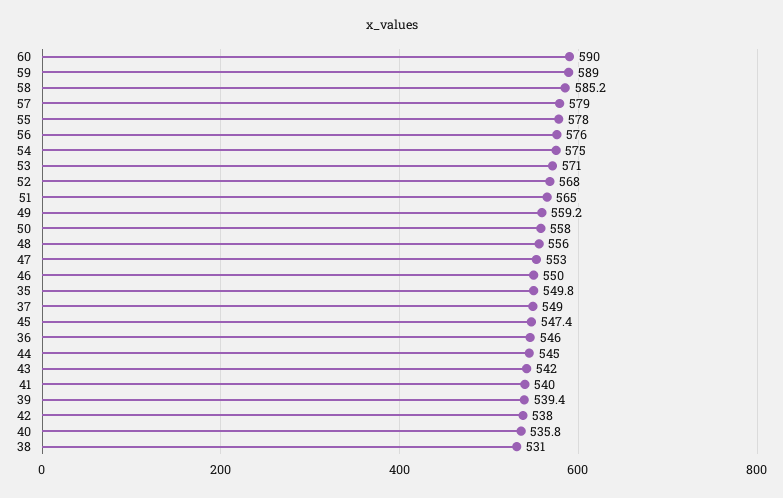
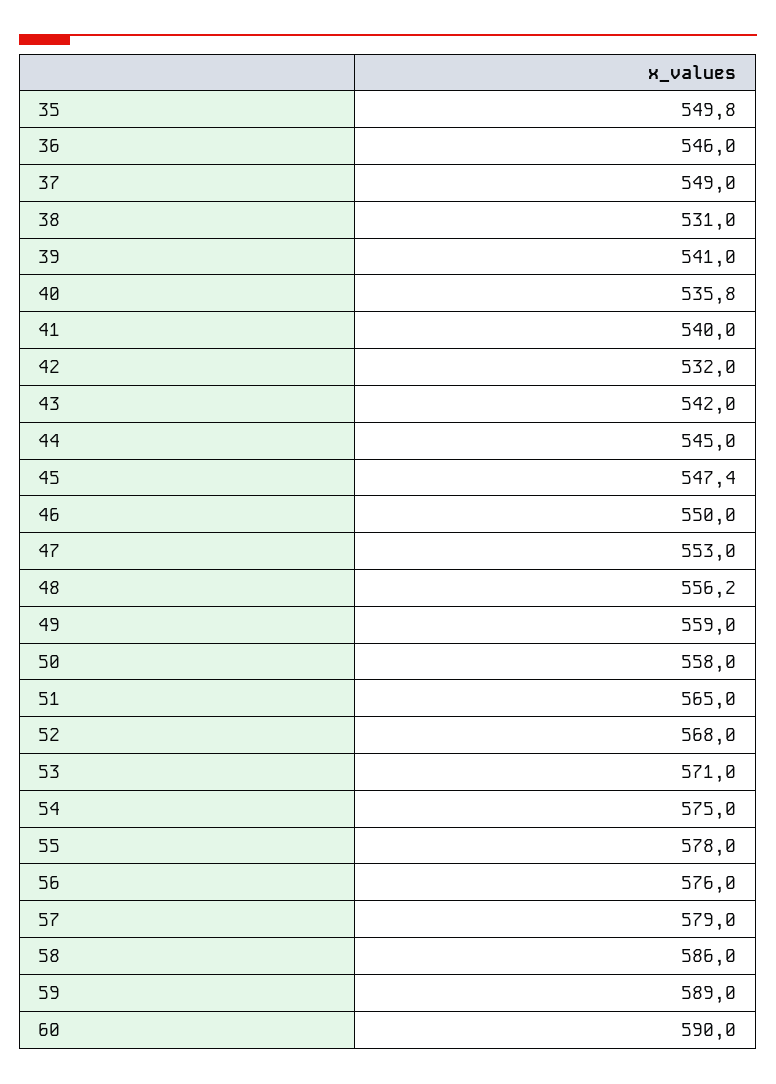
  {
    "60": 590,
    "59": 589,
-   "58": 585.2,
+   "58": 586,
    "57": 579,
    "55": 578,
    "56": 576,
    "54": 575,
    "53": 571,
    "52": 568,
    "51": 565,
-   "49": 559.2,
+   "49": 559,
    "50": 558,
-   "48": 556,
+   "48": 556.2,
    "47": 553,
    "46": 550,
    "35": 549.8,
    "37": 549,
    "45": 547.4,
    "36": 546,
    "44": 545,
    "43": 542,
    "41": 540,
-   "39": 539.4,
+   "39": 541,
-   "42": 538,
+   "42": 532,
    "40": 535.8,
    "38": 531
  }

